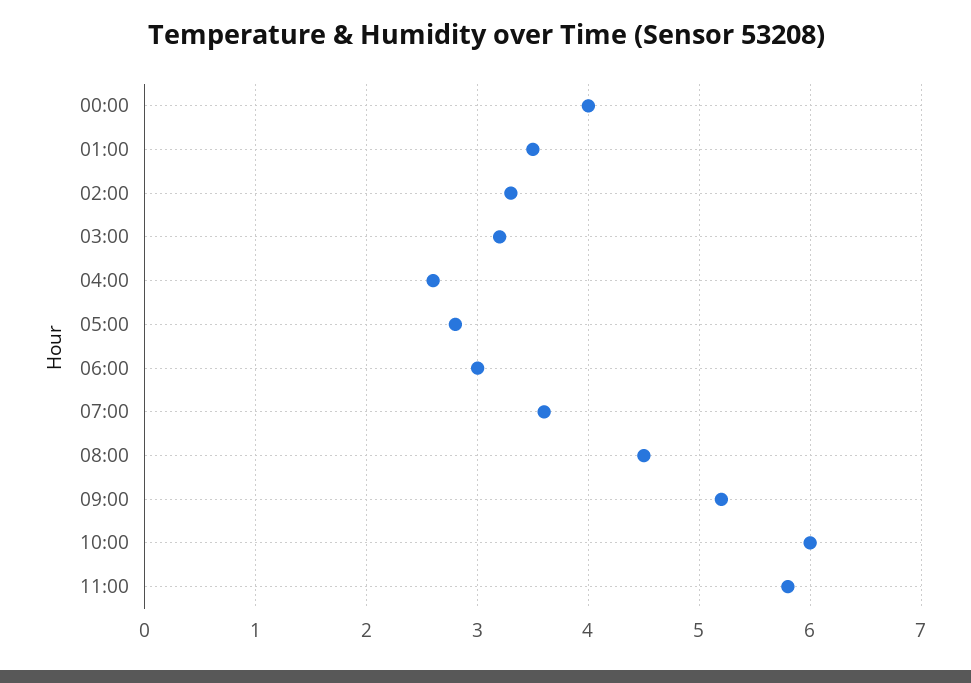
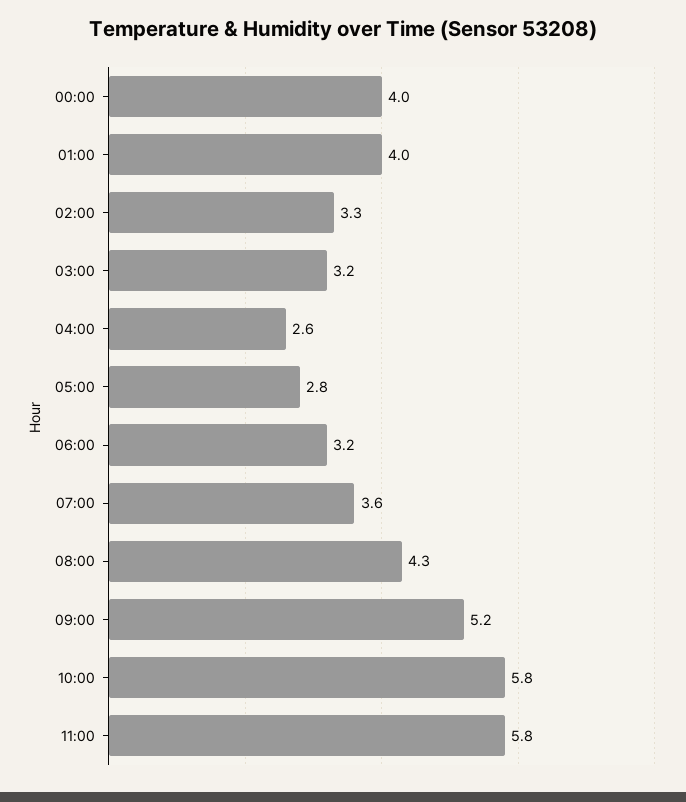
  {
    "00:00": 4,
-   "01:00": 3.5,
+   "01:00": 4,
    "02:00": 3.3,
    "03:00": 3.2,
    "04:00": 2.6,
    "05:00": 2.8,
-   "06:00": 3,
+   "06:00": 3.2,
    "07:00": 3.6,
-   "08:00": 4.5,
+   "08:00": 4.3,
    "09:00": 5.2,
-   "10:00": 6,
+   "10:00": 5.8,
    "11:00": 5.8
  }

